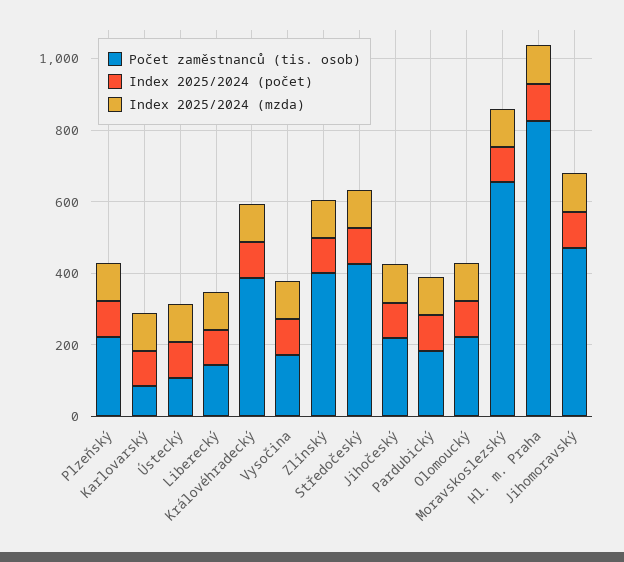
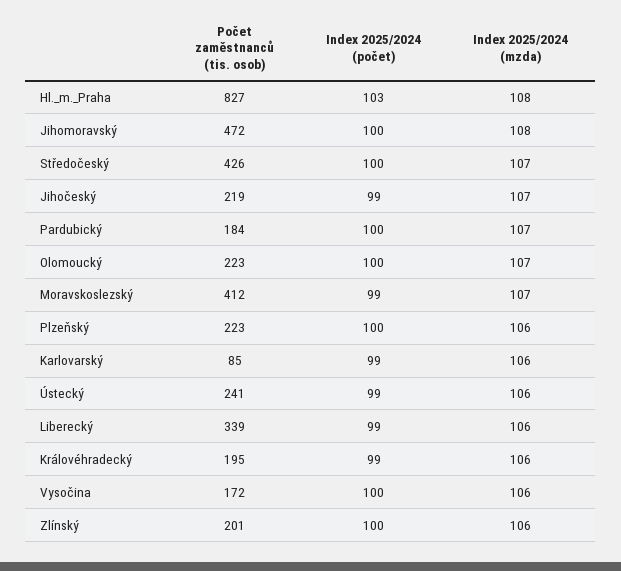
  {
    "Počet zaměstnanců (tis. osob)": {
      "Plzeňský": 223,
      "Karlovarský": 85,
-     "Ústecký": 100,
+     "Ústecký": 241,
-     "Liberecký": 150,
+     "Liberecký": 339,
-     "Královéhradecký": 400,
+     "Královéhradecký": 195,
      "Vysočina": 172,
-     "Zlínský": 400,
+     "Zlínský": 201,
      "Středočeský": 426,
      "Jihočeský": 219,
      "Pardubický": 184,
      "Olomoucký": 223,
-     "Moravskoslezský": 650,
+     "Moravskoslezský": 412,
      "Hl. m. Praha": 827,
      "Jihomoravský": 472
    },
    "Index 2025/2024 (počet)": {
      "Plzeňský": 100,
      "Karlovarský": 99,
      "Ústecký": 99,
      "Liberecký": 99,
      "Královéhradecký": 99,
      "Vysočina": 100,
      "Zlínský": 100,
      "Středočeský": 100,
      "Jihočeský": 99,
      "Pardubický": 100,
      "Olomoucký": 100,
      "Moravskoslezský": 99,
      "Hl. m. Praha": 103,
      "Jihomoravský": 100
    },
    "Index 2025/2024 (mzda)": {
      "Plzeňský": 106,
      "Karlovarský": 106,
      "Ústecký": 106,
      "Liberecký": 106,
      "Královéhradecký": 106,
      "Vysočina": 106,
      "Zlínský": 106,
      "Středočeský": 107,
      "Jihočeský": 107,
      "Pardubický": 107,
      "Olomoucký": 107,
      "Moravskoslezský": 107,
      "Hl. m. Praha": 108,
      "Jihomoravský": 108
    }
  }

